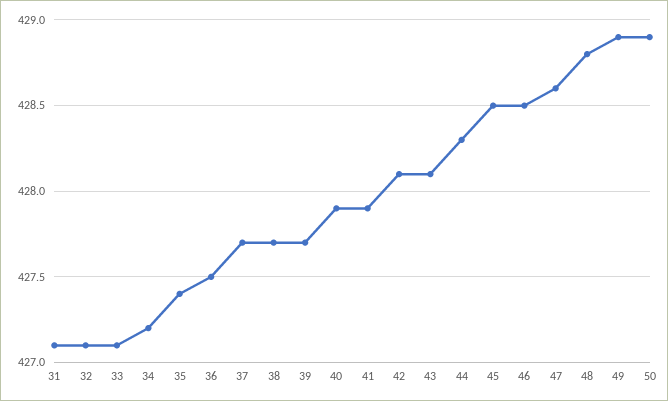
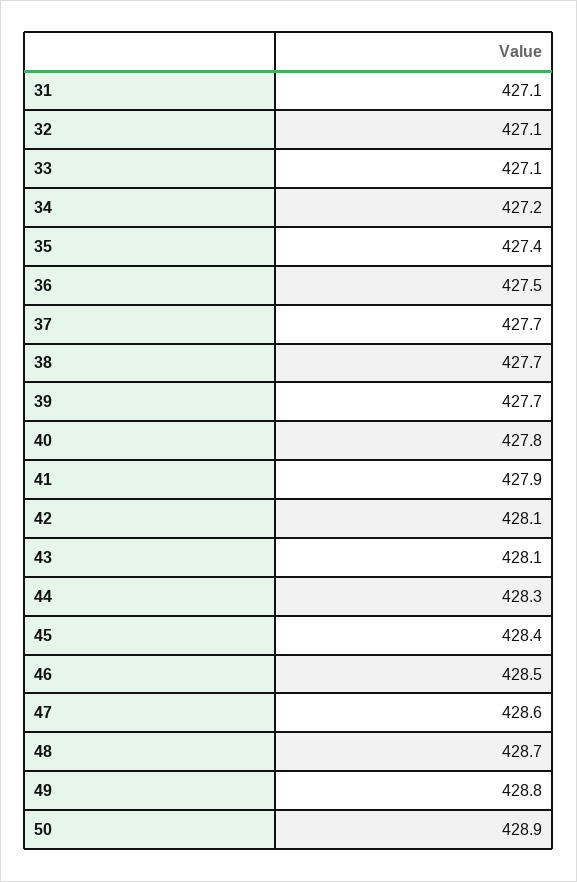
  {
    "31": 427.1,
    "32": 427.1,
    "33": 427.1,
    "34": 427.2,
    "35": 427.4,
    "36": 427.5,
    "37": 427.7,
    "38": 427.7,
    "39": 427.7,
-   "40": 427.9,
+   "40": 427.8,
    "41": 427.9,
    "42": 428.1,
    "43": 428.1,
    "44": 428.3,
-   "45": 428.5,
+   "45": 428.4,
    "46": 428.5,
    "47": 428.6,
-   "48": 428.8,
+   "48": 428.7,
-   "49": 428.9,
+   "49": 428.8,
    "50": 428.9
  }

